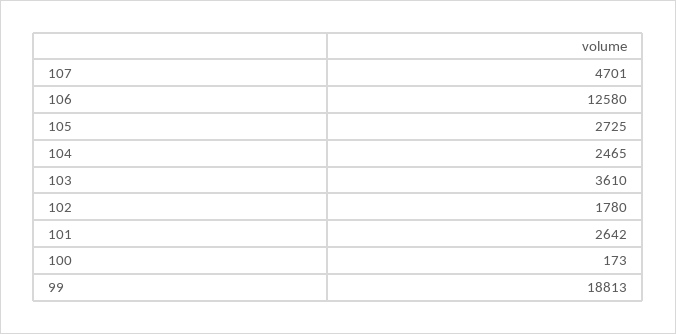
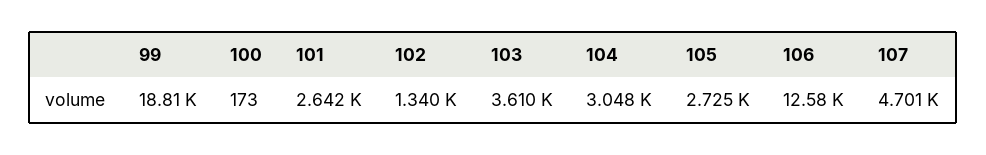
  {
    "107": 4701,
    "106": 12580,
    "105": 2725,
-   "104": 2465,
+   "104": 3048,
    "103": 3610,
-   "102": 1780,
+   "102": 1340,
    "101": 2642,
    "100": 173,
    "99": 18813
  }

